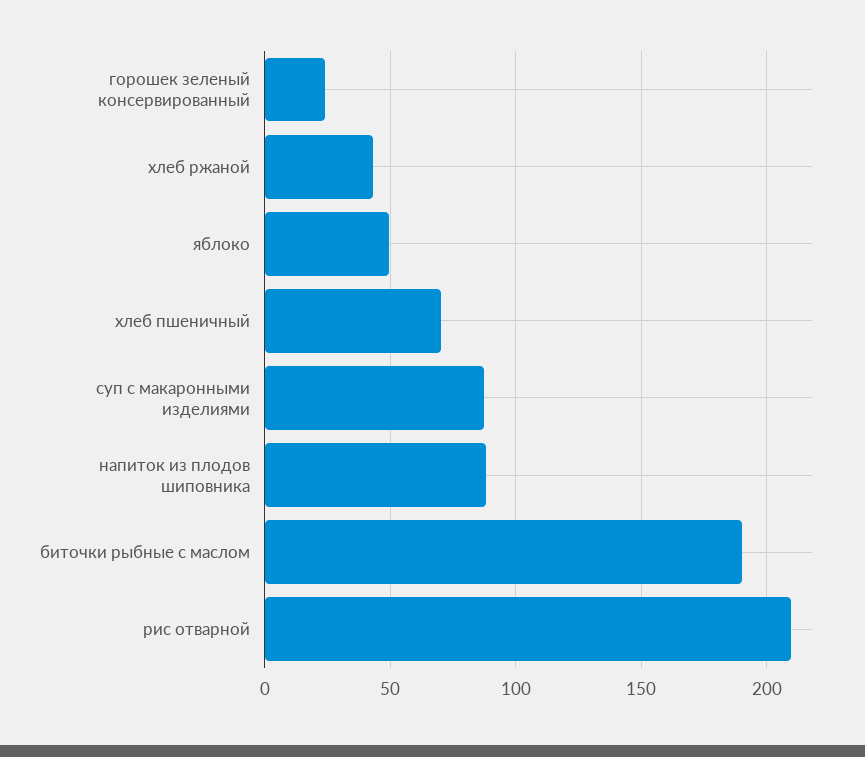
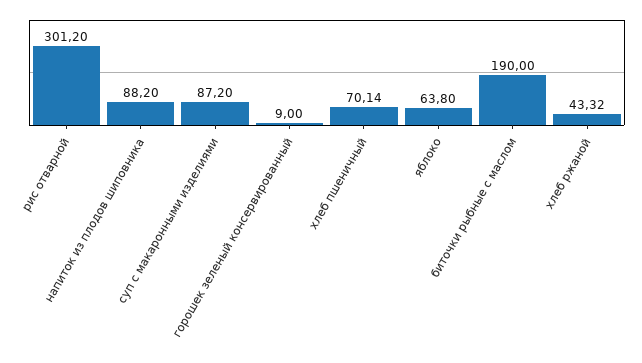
  {
-   "горошек зеленый консервированный": 25,
+   "горошек зеленый консервированный": 9,
    "хлеб ржаной": 43.32,
-   "яблоко": 50,
+   "яблоко": 63.8,
    "хлеб пшеничный": 70.14,
    "суп с макаронными изделиями": 87.2,
    "напиток из плодов шиповника": 88.2,
    "биточки рыбные с маслом": 190,
-   "рис отварной": 210
+   "рис отварной": 301.2
  }

